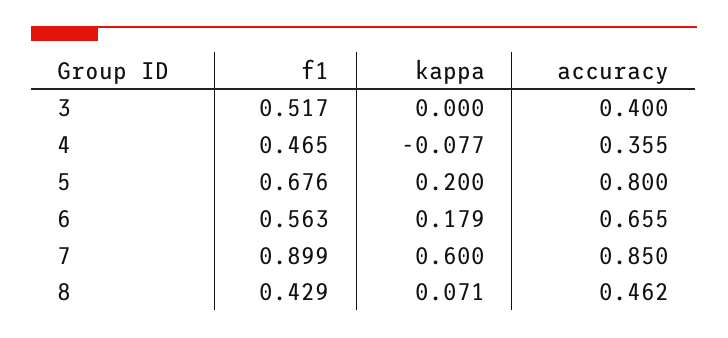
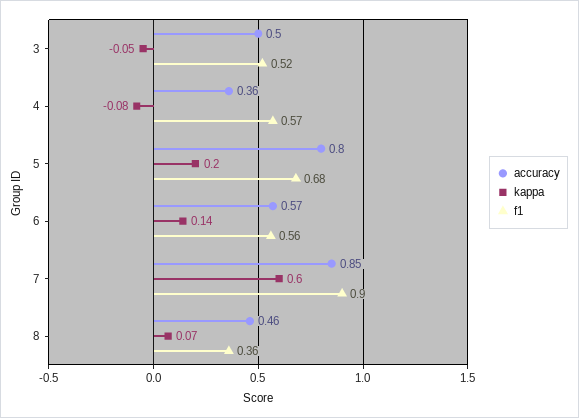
  {
    "f1": {
      "3": 0.517,
-     "4": 0.465,
+     "4": 0.57,
      "5": 0.676,
      "6": 0.563,
      "7": 0.899,
-     "8": 0.429
+     "8": 0.36
    },
    "kappa": {
-     "3": 0,
+     "3": -0.05,
      "4": -0.077,
      "5": 0.2,
-     "6": 0.179,
+     "6": 0.14,
      "7": 0.6,
      "8": 0.071
    },
    "accuracy": {
-     "3": 0.4,
+     "3": 0.5,
      "4": 0.355,
      "5": 0.8,
-     "6": 0.655,
+     "6": 0.57,
      "7": 0.85,
      "8": 0.462
    }
  }

